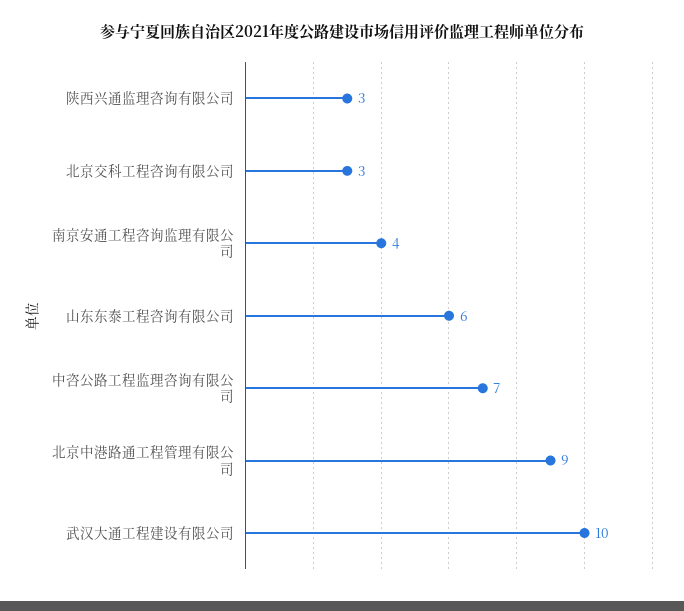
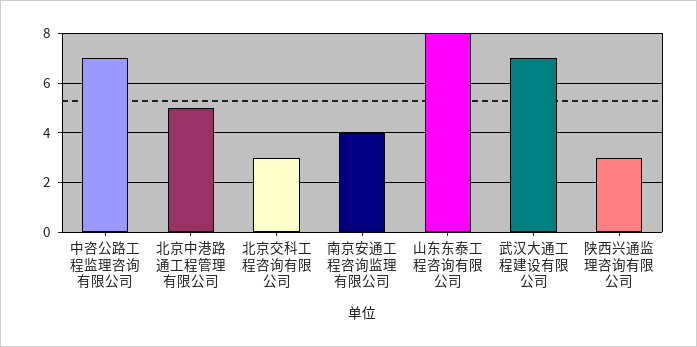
  {
    "陕西兴通监理咨询有限公司": 3,
    "北京交科工程咨询有限公司": 3,
    "南京安通工程咨询监理有限公司": 4,
-   "山东东泰工程咨询有限公司": 6,
+   "山东东泰工程咨询有限公司": 8,
    "中咨公路工程监理咨询有限公司": 7,
-   "北京中港路通工程管理有限公司": 9,
+   "北京中港路通工程管理有限公司": 5,
-   "武汉大通工程建设有限公司": 10
+   "武汉大通工程建设有限公司": 7
  }

